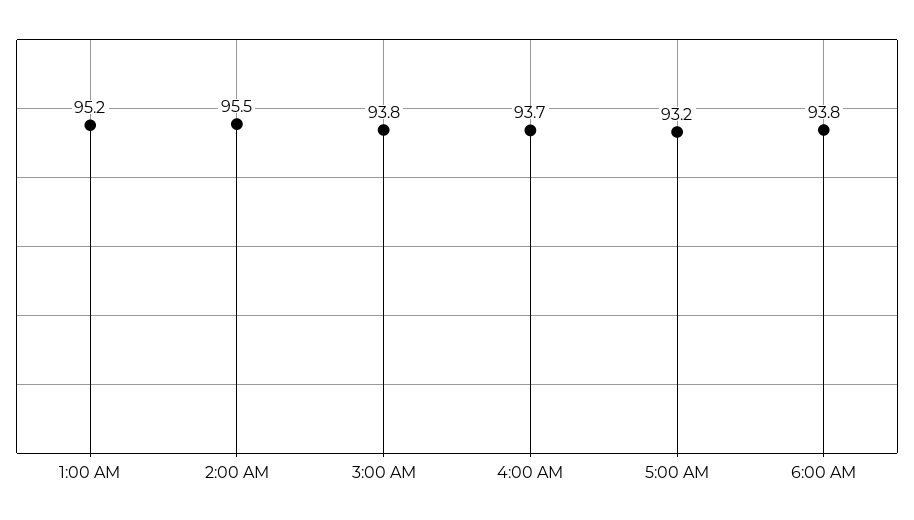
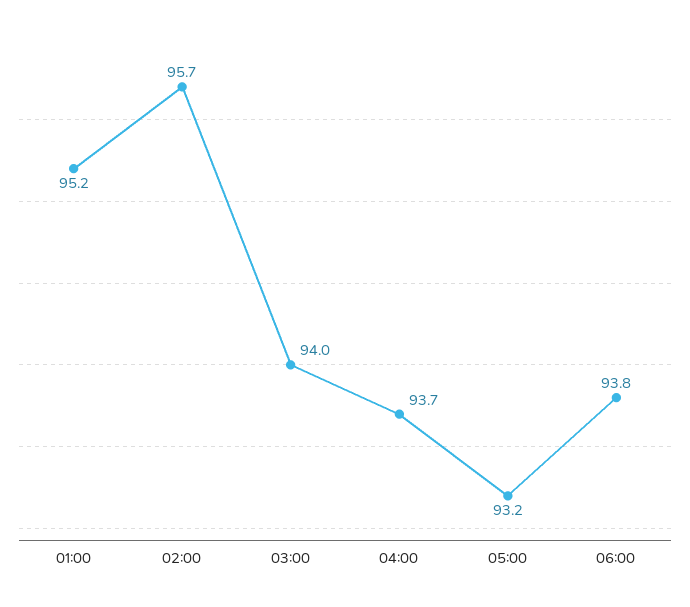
  {
    "1:00 AM": 95.2,
-   "2:00 AM": 95.5,
+   "2:00 AM": 95.7,
-   "3:00 AM": 93.8,
+   "3:00 AM": 94,
    "4:00 AM": 93.7,
    "5:00 AM": 93.2,
    "6:00 AM": 93.8
  }

